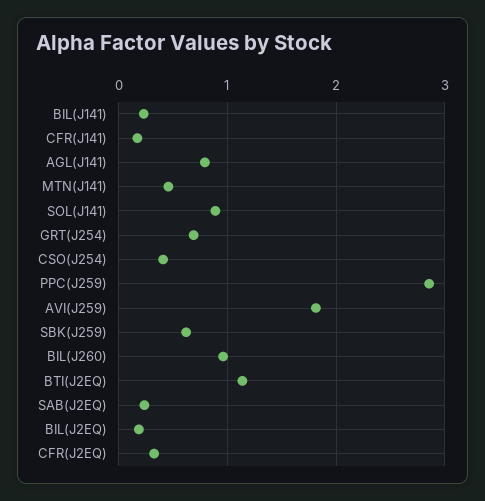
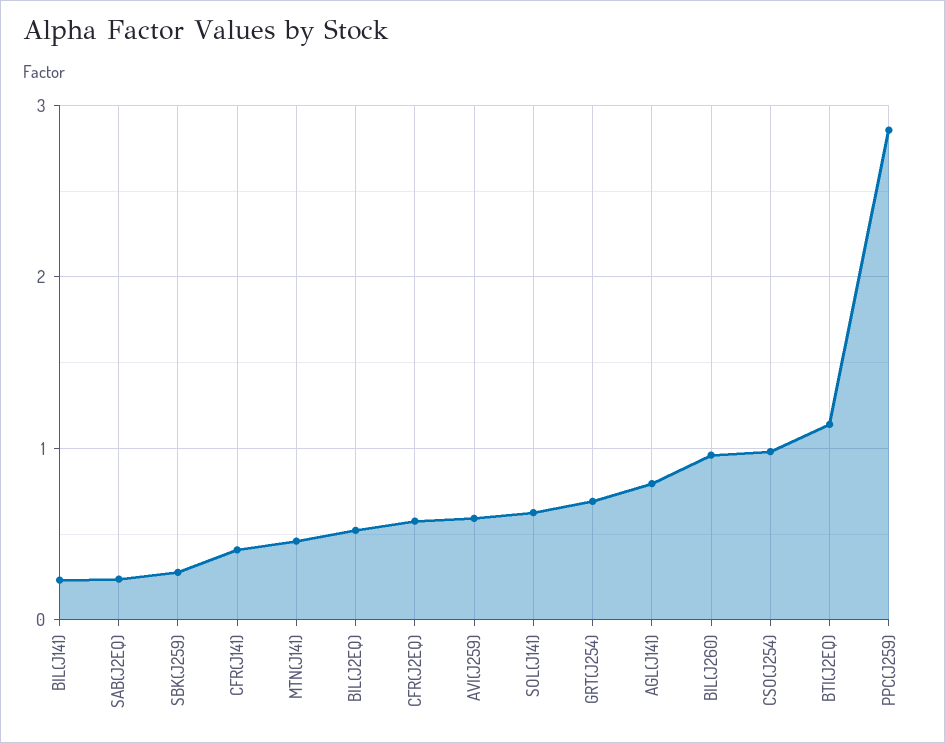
  {
    "BIL(J141)": 0.2,
-   "CFR(J141)": 0.2,
+   "CFR(J141)": 0.4,
    "AGL(J141)": 0.8,
    "MTN(J141)": 0.5,
-   "SOL(J141)": 0.9,
+   "SOL(J141)": 0.6,
    "GRT(J254)": 0.7,
-   "CSO(J254)": 0.4,
+   "CSO(J254)": 1,
    "PPC(J259)": 2.9,
-   "AVI(J259)": 1.8,
+   "AVI(J259)": 0.6,
-   "SBK(J259)": 0.6,
+   "SBK(J259)": 0.3,
    "BIL(J260)": 1,
    "BTI(J2EQ)": 1.1,
    "SAB(J2EQ)": 0.2,
-   "BIL(J2EQ)": 0.2,
+   "BIL(J2EQ)": 0.5,
-   "CFR(J2EQ)": 0.3
+   "CFR(J2EQ)": 0.6
  }

